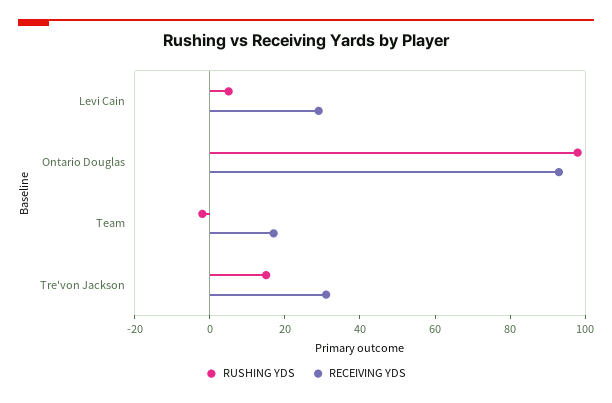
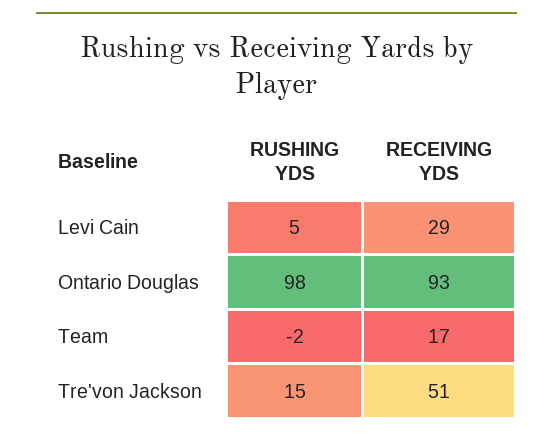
  {
    "RUSHING YDS": {
      "Levi Cain": 5,
      "Ontario Douglas": 98,
      "Team": -2,
      "Tre'von Jackson": 15
    },
    "RECEIVING YDS": {
      "Levi Cain": 29,
      "Ontario Douglas": 93,
      "Team": 17,
-     "Tre'von Jackson": 30
+     "Tre'von Jackson": 51
    }
  }

